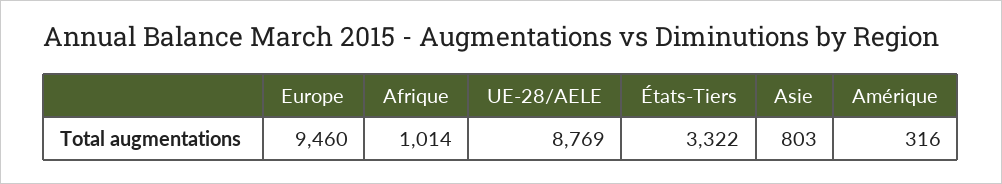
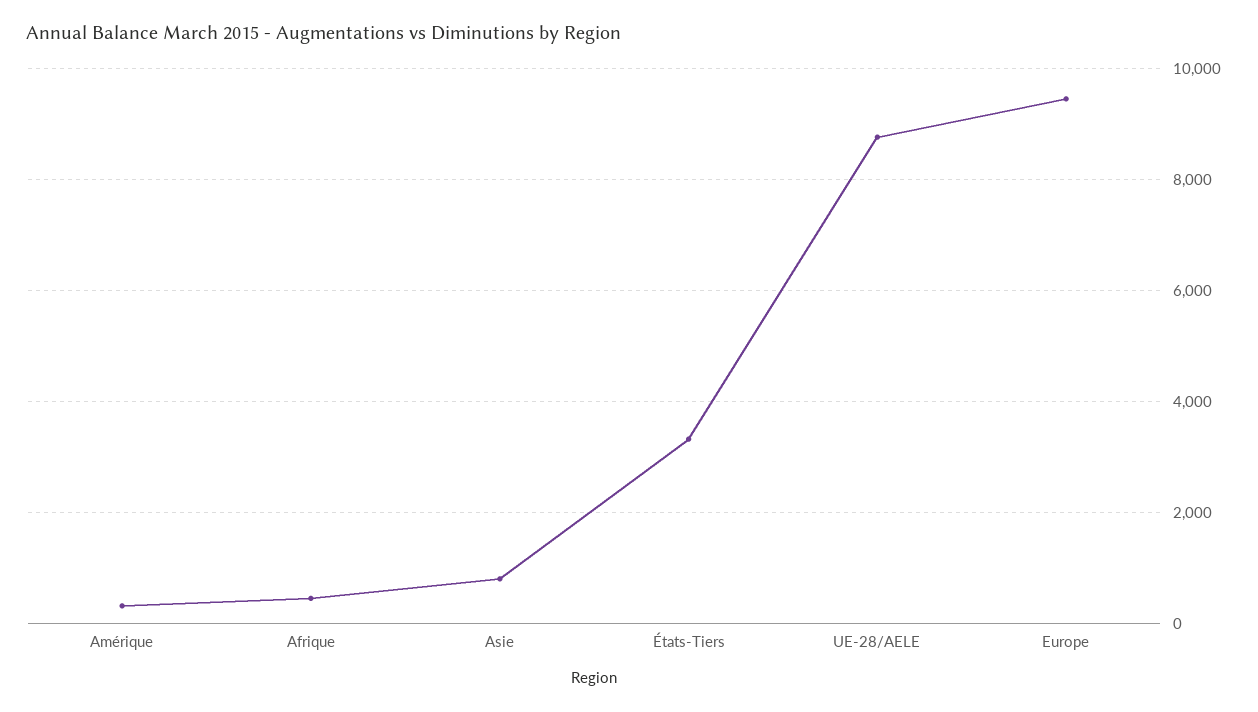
  {
    "Europe": 9460,
-   "Afrique": 1014,
+   "Afrique": 400,
    "UE-28/AELE": 8769,
    "États-Tiers": 3322,
    "Asie": 803,
    "Amérique": 316
  }

